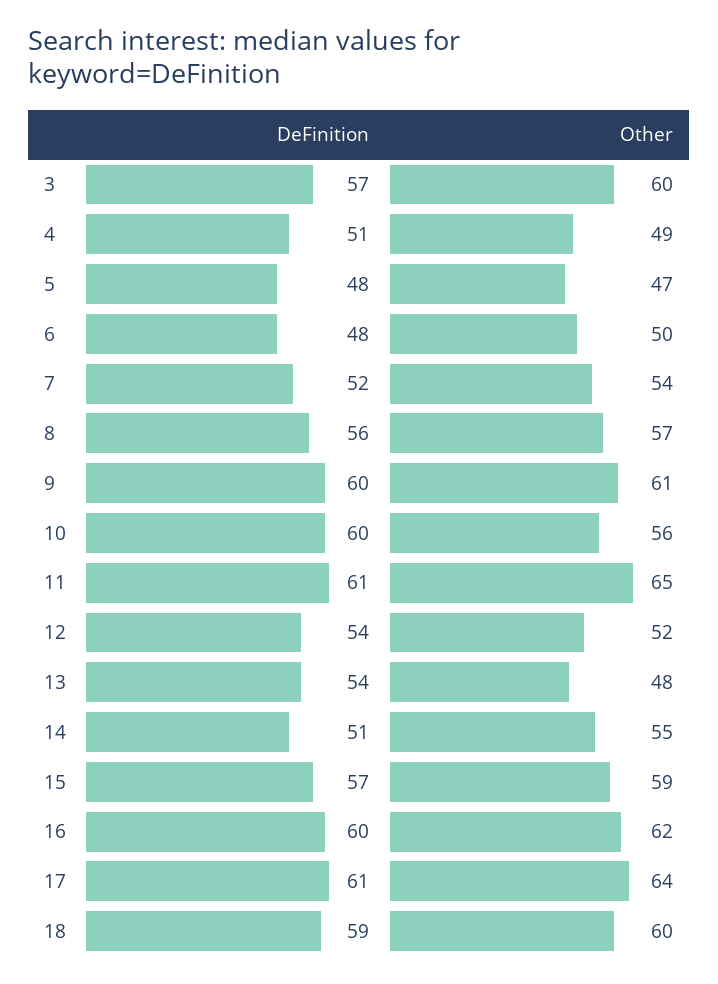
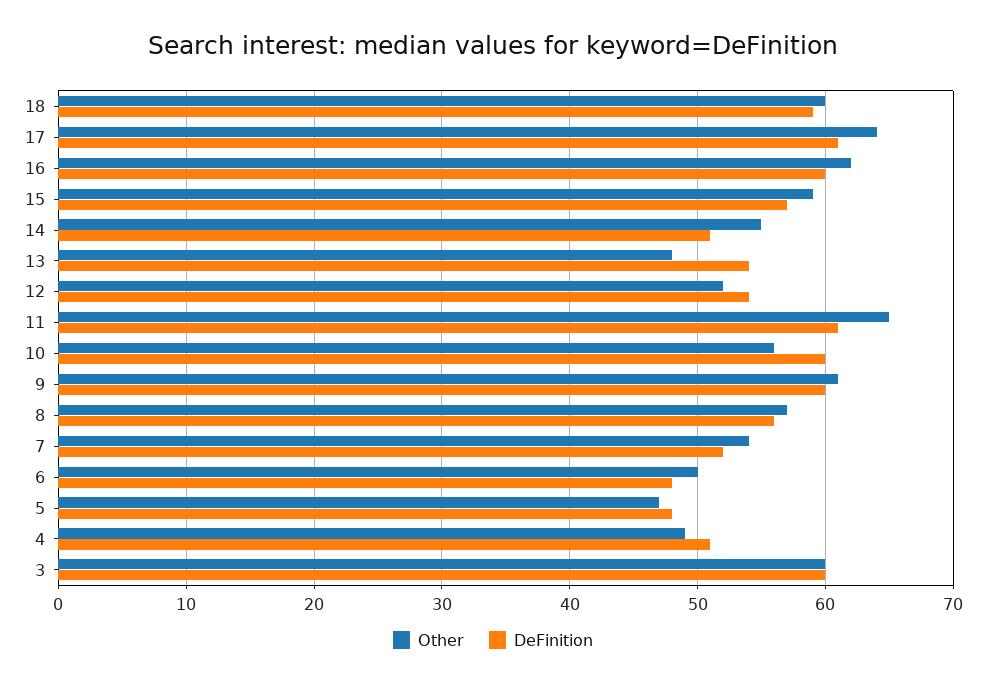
  {
    "DeFinition": {
-     "3": 57,
+     "3": 60,
      "4": 51,
      "5": 48,
      "6": 48,
      "7": 52,
      "8": 56,
      "9": 60,
      "10": 60,
      "11": 61,
      "12": 54,
      "13": 54,
      "14": 51,
      "15": 57,
      "16": 60,
      "17": 61,
      "18": 59
    },
    "Other": {
      "3": 60,
      "4": 49,
      "5": 47,
      "6": 50,
      "7": 54,
      "8": 57,
      "9": 61,
      "10": 56,
      "11": 65,
      "12": 52,
      "13": 48,
      "14": 55,
      "15": 59,
      "16": 62,
      "17": 64,
      "18": 60
    }
  }

